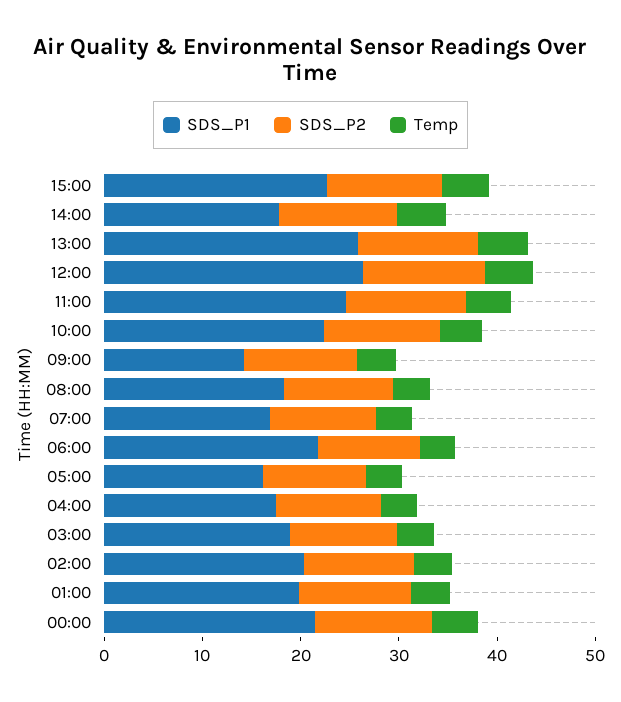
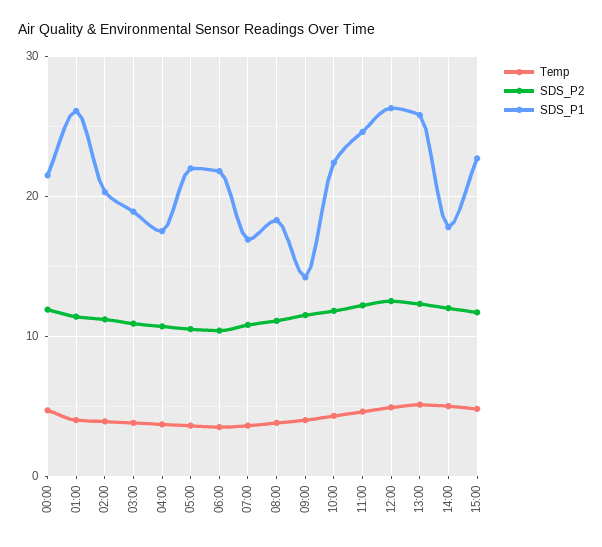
  {
    "SDS_P1": {
      "15:00": 23,
      "14:00": 18,
      "13:00": 26,
      "12:00": 26,
      "11:00": 25,
      "10:00": 22,
      "09:00": 14,
      "08:00": 18,
      "07:00": 17,
      "06:00": 22,
-     "05:00": 16,
+     "05:00": 22,
      "04:00": 18,
      "03:00": 19,
      "02:00": 20,
-     "01:00": 20,
+     "01:00": 26,
      "00:00": 22
    },
    "SDS_P2": {
      "15:00": 12,
      "14:00": 12,
      "13:00": 12,
      "12:00": 13,
      "11:00": 12,
      "10:00": 12,
      "09:00": 12,
      "08:00": 11,
      "07:00": 11,
      "06:00": 10,
      "05:00": 11,
      "04:00": 11,
      "03:00": 11,
      "02:00": 11,
      "01:00": 11,
      "00:00": 12
    },
    "Temp": {
      "15:00": 5,
      "14:00": 5,
      "13:00": 5,
      "12:00": 5,
      "11:00": 5,
      "10:00": 4,
      "09:00": 4,
      "08:00": 4,
      "07:00": 4,
      "06:00": 4,
      "05:00": 4,
      "04:00": 4,
      "03:00": 4,
      "02:00": 4,
      "01:00": 4,
      "00:00": 5
    }
  }

